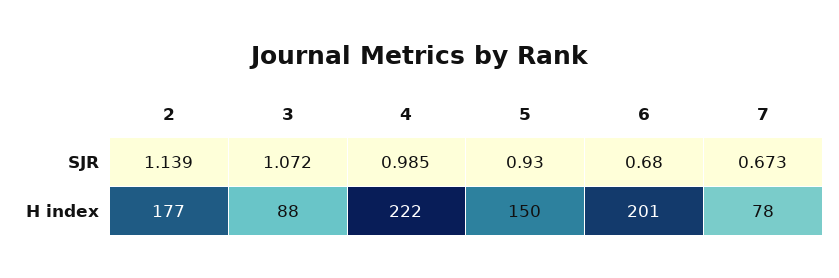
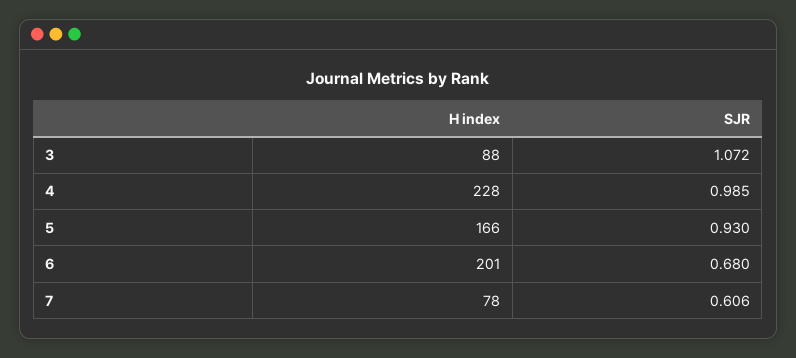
  {
-   "2": {
-     "SJR": 1.139,
-     "H index": 177
-   },
    "3": {
      "SJR": 1.072,
      "H index": 88
    },
    "4": {
      "SJR": 0.985,
-     "H index": 222
+     "H index": 228
    },
    "5": {
      "SJR": 0.93,
-     "H index": 150
+     "H index": 166
    },
    "6": {
      "SJR": 0.68,
      "H index": 201
    },
    "7": {
-     "SJR": 0.673,
+     "SJR": 0.606,
      "H index": 78
    }
  }

